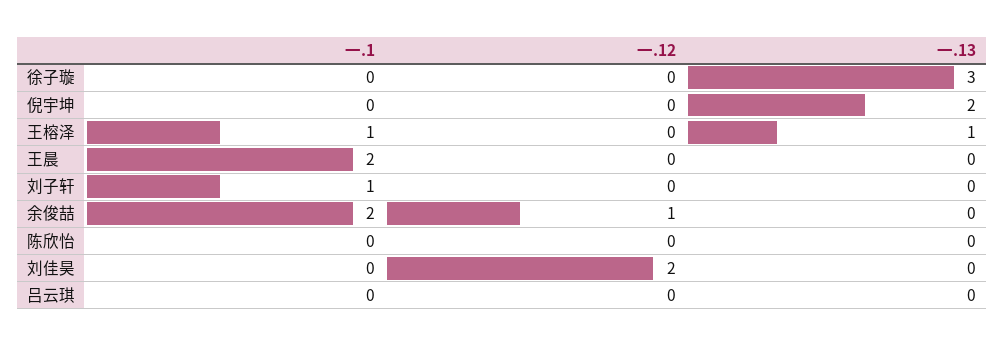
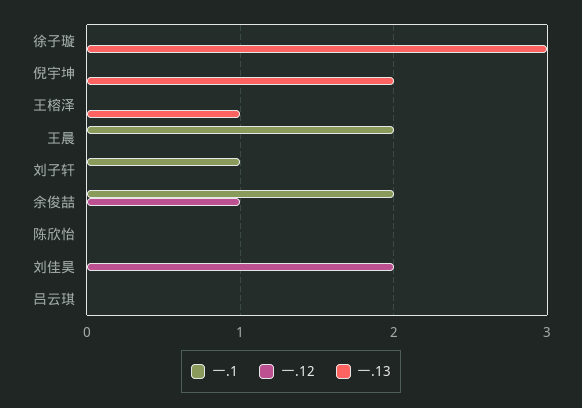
  {
    "一.1": {
      "徐子璇": 0,
      "倪宇坤": 0,
-     "王榕泽": 1,
+     "王榕泽": 0,
      "王晨": 2,
      "刘子轩": 1,
      "余俊喆": 2,
      "陈欣怡": 0,
      "刘佳昊": 0,
      "吕云琪": 0
    },
    "一.12": {
      "徐子璇": 0,
      "倪宇坤": 0,
      "王榕泽": 0,
      "王晨": 0,
      "刘子轩": 0,
      "余俊喆": 1,
      "陈欣怡": 0,
      "刘佳昊": 2,
      "吕云琪": 0
    },
    "一.13": {
      "徐子璇": 3,
      "倪宇坤": 2,
      "王榕泽": 1,
      "王晨": 0,
      "刘子轩": 0,
      "余俊喆": 0,
      "陈欣怡": 0,
      "刘佳昊": 0,
      "吕云琪": 0
    }
  }

